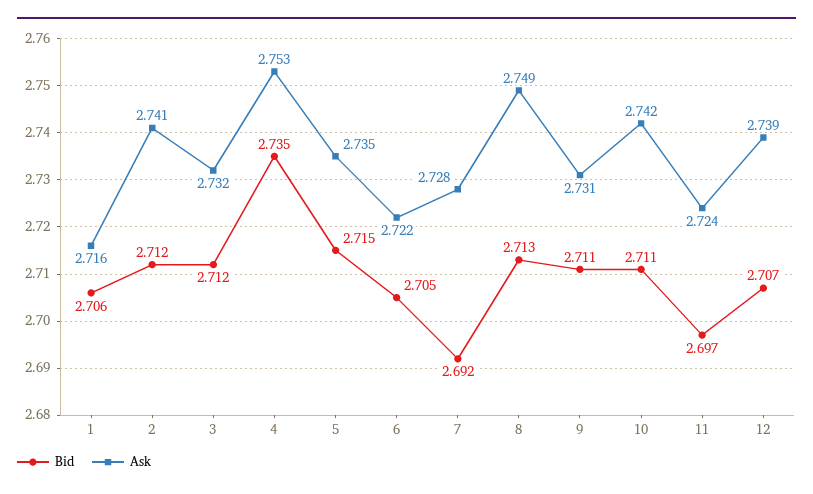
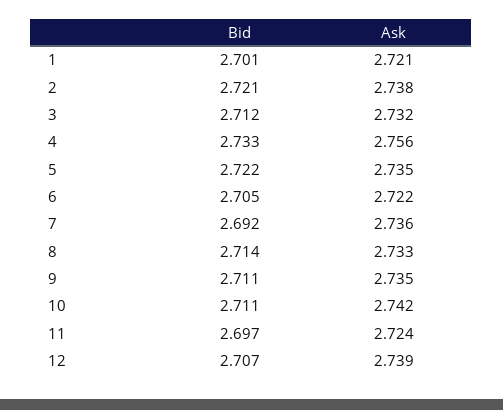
  {
    "Bid": {
-     "1": 2.706,
+     "1": 2.701,
-     "2": 2.712,
+     "2": 2.721,
      "3": 2.712,
-     "4": 2.735,
+     "4": 2.733,
-     "5": 2.715,
+     "5": 2.722,
      "6": 2.705,
      "7": 2.692,
-     "8": 2.713,
+     "8": 2.714,
      "9": 2.711,
      "10": 2.711,
      "11": 2.697,
      "12": 2.707
    },
    "Ask": {
-     "1": 2.716,
+     "1": 2.721,
-     "2": 2.741,
+     "2": 2.738,
      "3": 2.732,
-     "4": 2.753,
+     "4": 2.756,
      "5": 2.735,
      "6": 2.722,
-     "7": 2.728,
+     "7": 2.736,
-     "8": 2.749,
+     "8": 2.733,
-     "9": 2.731,
+     "9": 2.735,
      "10": 2.742,
      "11": 2.724,
      "12": 2.739
    }
  }

